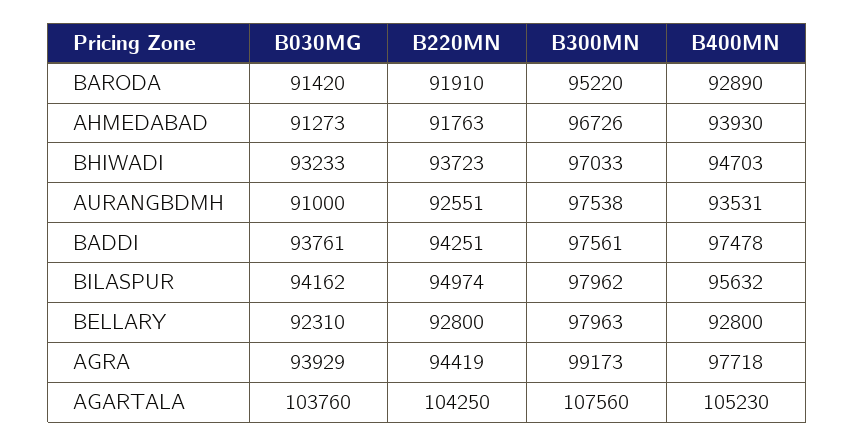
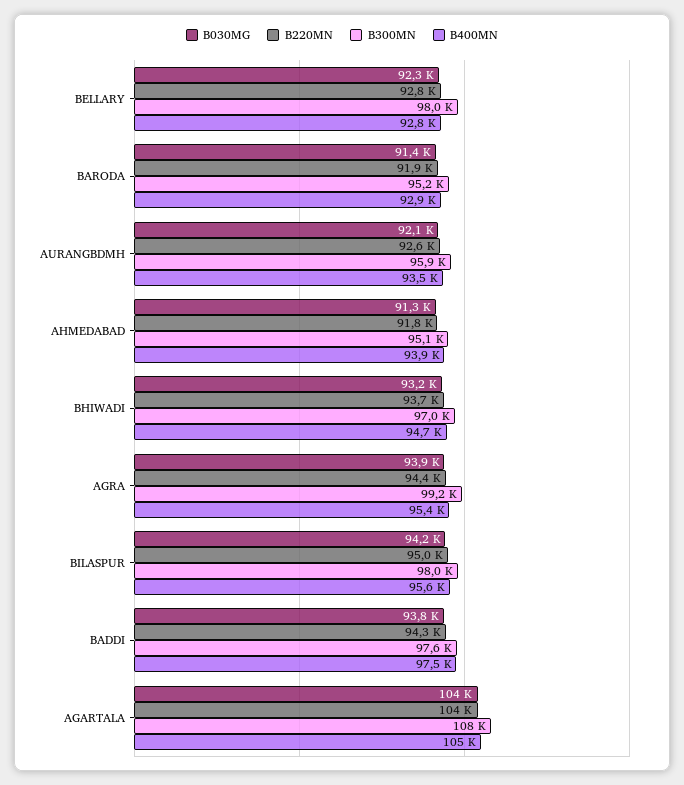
  {
    "B030MG": {
      "BARODA": 91420,
      "AHMEDABAD": 91273,
      "BHIWADI": 93233,
-     "AURANGBDMH": 91000,
+     "AURANGBDMH": 92100,
      "BADDI": 93761,
      "BILASPUR": 94162,
      "BELLARY": 92310,
      "AGRA": 93929,
      "AGARTALA": 103760
    },
    "B220MN": {
      "BARODA": 91910,
      "AHMEDABAD": 91763,
      "BHIWADI": 93723,
      "AURANGBDMH": 92551,
      "BADDI": 94251,
      "BILASPUR": 94974,
      "BELLARY": 92800,
      "AGRA": 94419,
      "AGARTALA": 104250
    },
    "B300MN": {
      "BARODA": 95220,
-     "AHMEDABAD": 96726,
+     "AHMEDABAD": 95100,
      "BHIWADI": 97033,
-     "AURANGBDMH": 97538,
+     "AURANGBDMH": 95900,
      "BADDI": 97561,
      "BILASPUR": 97962,
      "BELLARY": 97963,
      "AGRA": 99173,
      "AGARTALA": 107560
    },
    "B400MN": {
      "BARODA": 92890,
      "AHMEDABAD": 93930,
      "BHIWADI": 94703,
      "AURANGBDMH": 93531,
      "BADDI": 97478,
      "BILASPUR": 95632,
      "BELLARY": 92800,
-     "AGRA": 97718,
+     "AGRA": 95400,
      "AGARTALA": 105230
    }
  }

